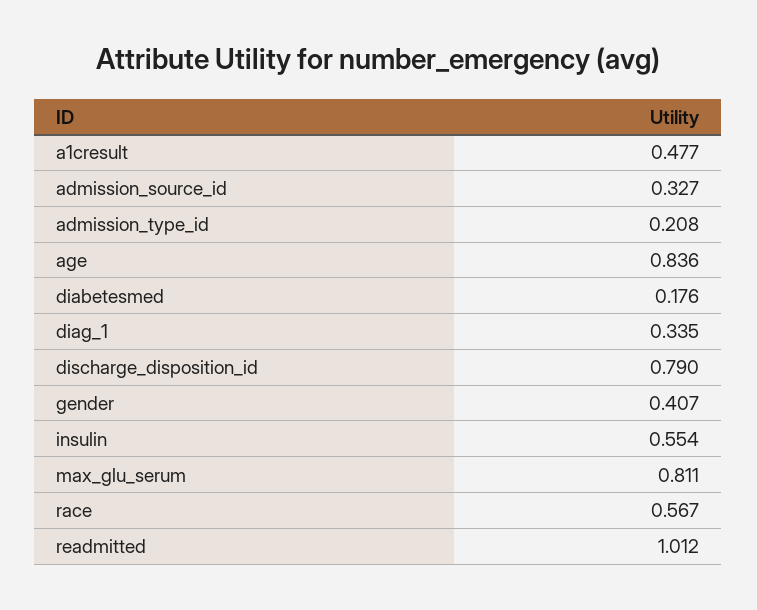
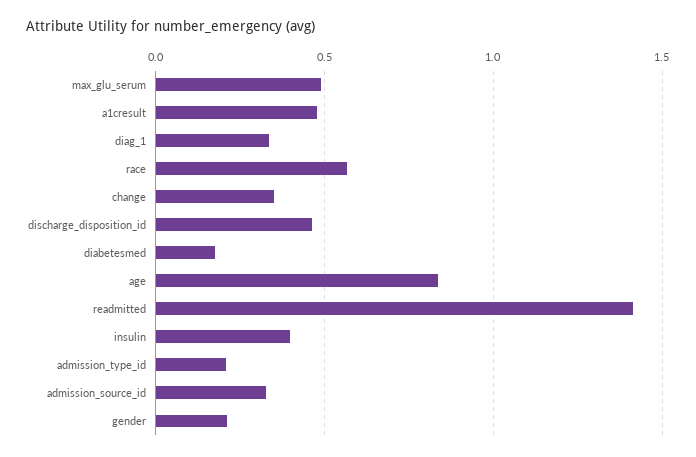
  {
    "a1cresult": 0.477,
    "admission_source_id": 0.327,
    "admission_type_id": 0.208,
    "age": 0.836,
    "diabetesmed": 0.176,
    "diag_1": 0.335,
-   "discharge_disposition_id": 0.79,
+   "discharge_disposition_id": 0.45,
-   "gender": 0.407,
+   "gender": 0.2,
-   "insulin": 0.554,
+   "insulin": 0.4,
-   "max_glu_serum": 0.811,
+   "max_glu_serum": 0.5,
    "race": 0.567,
-   "readmitted": 1.012
+   "readmitted": 1.4,
+   "change": 0.35
  }

